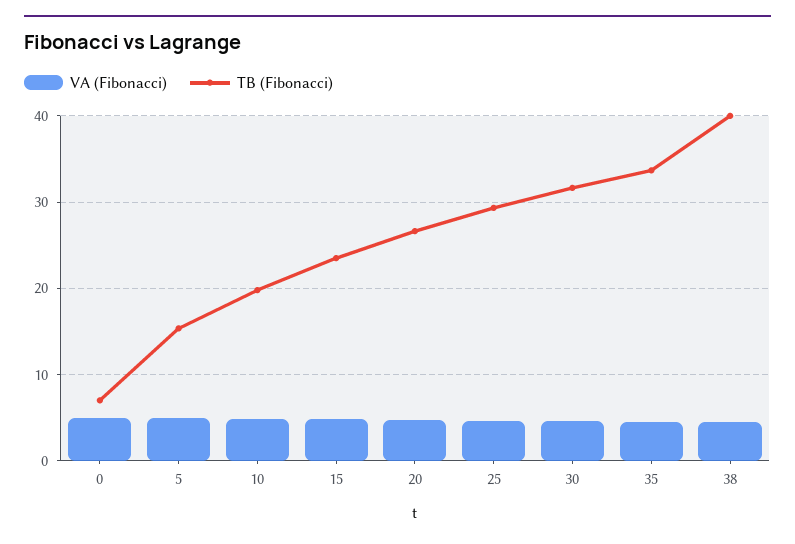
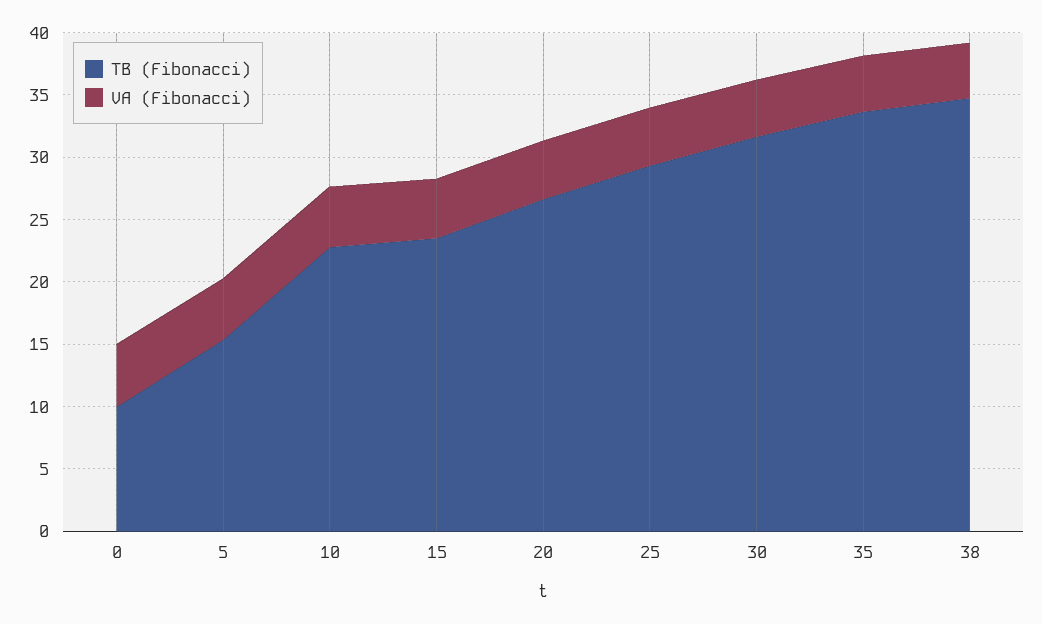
  {
    "VA (Fibonacci)": {
      "0": 5,
      "5": 5,
      "10": 5,
      "15": 5,
      "20": 5,
      "25": 5,
      "30": 5,
      "35": 4,
      "38": 4
    },
    "TB (Fibonacci)": {
-     "0": 7,
+     "0": 10,
      "5": 15,
-     "10": 20,
+     "10": 23,
      "15": 23,
      "20": 27,
      "25": 29,
      "30": 32,
      "35": 34,
-     "38": 40
+     "38": 35
    }
  }

